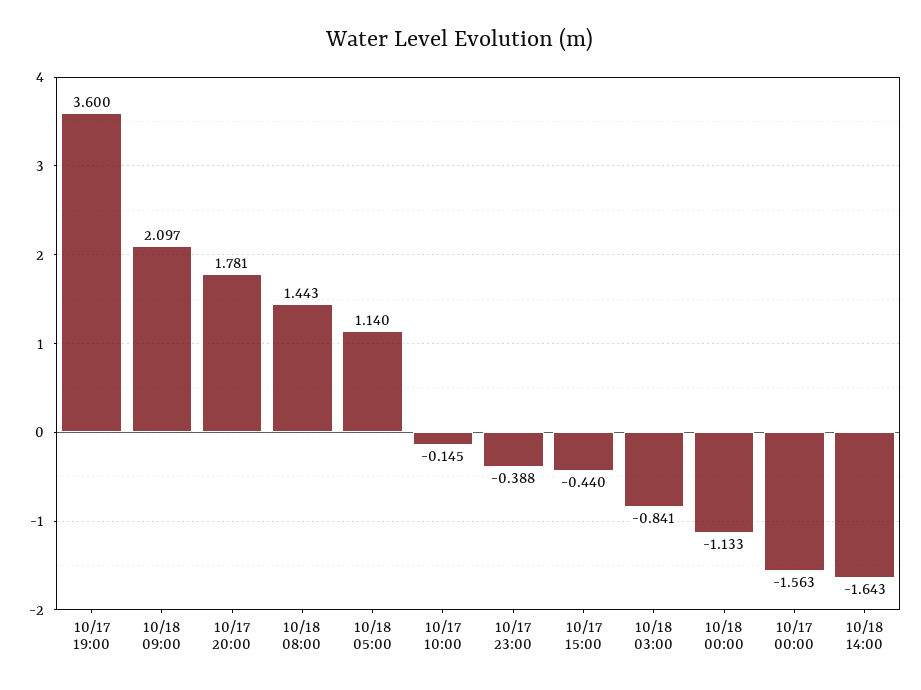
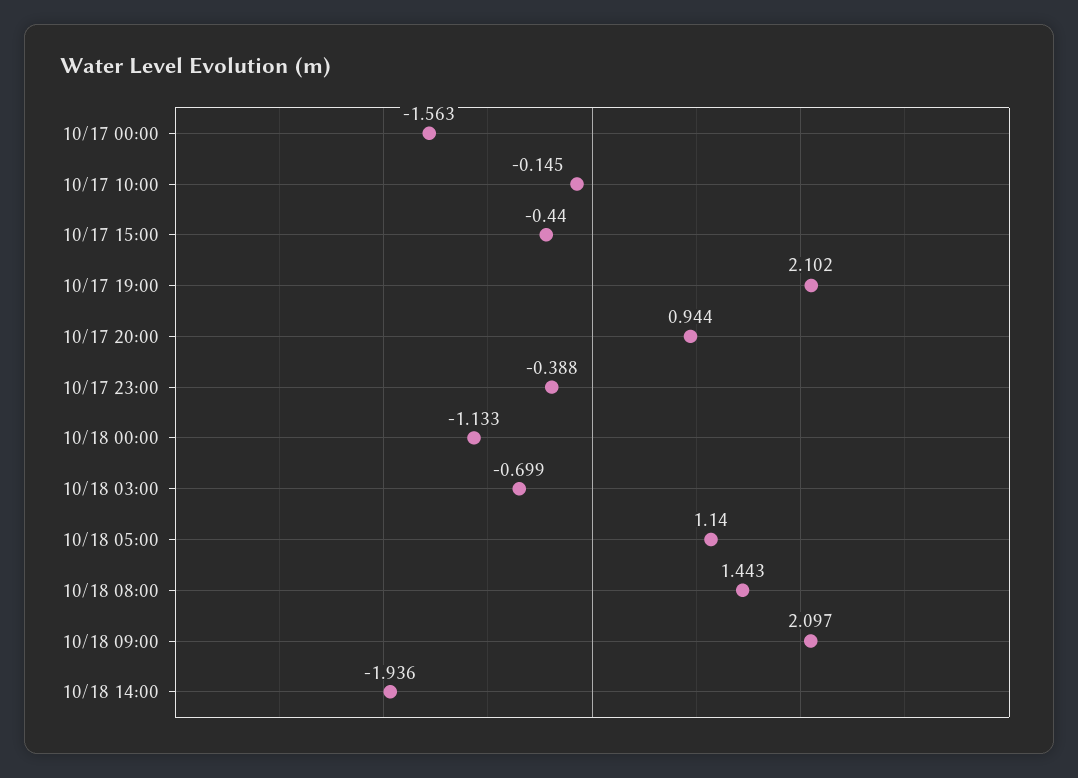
  {
-   "10/17 19:00": 3.6,
+   "10/17 19:00": 2.102,
    "10/18 09:00": 2.097,
-   "10/17 20:00": 1.781,
+   "10/17 20:00": 0.944,
    "10/18 08:00": 1.443,
    "10/18 05:00": 1.14,
    "10/17 10:00": -0.145,
    "10/17 23:00": -0.388,
    "10/17 15:00": -0.44,
-   "10/18 03:00": -0.841,
+   "10/18 03:00": -0.699,
    "10/18 00:00": -1.133,
    "10/17 00:00": -1.563,
-   "10/18 14:00": -1.643
+   "10/18 14:00": -1.936
  }

